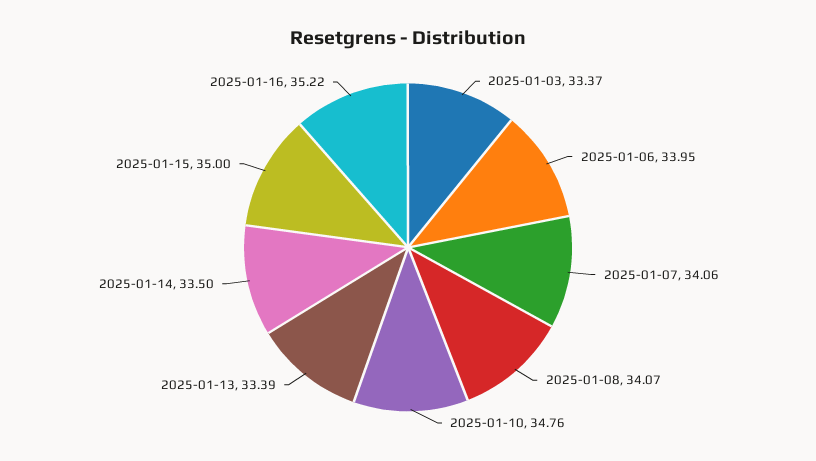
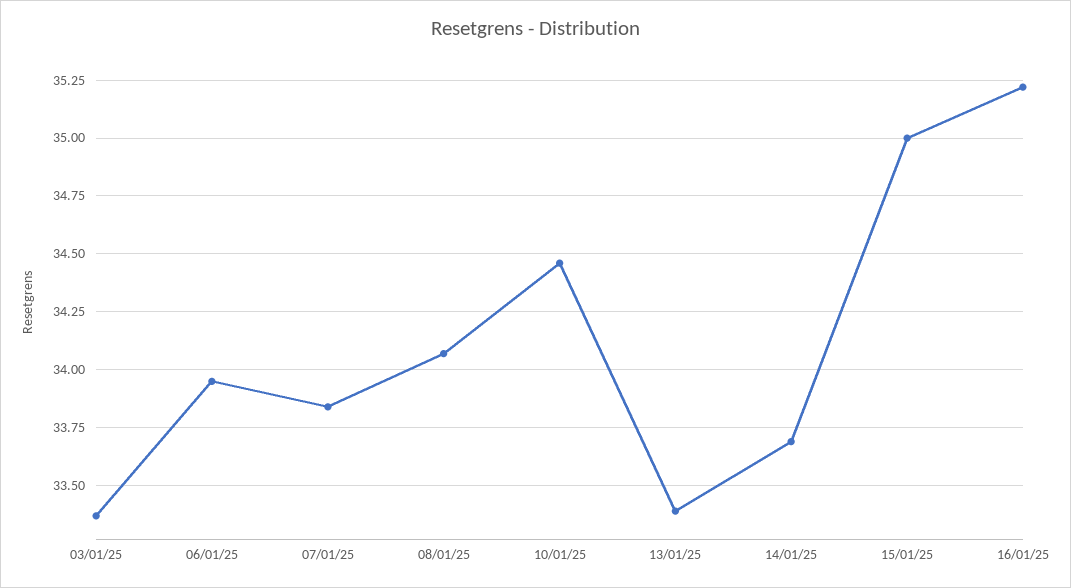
  {
    "2025-01-03": 33.37,
    "2025-01-06": 33.95,
-   "2025-01-07": 34.06,
+   "2025-01-07": 33.85,
    "2025-01-08": 34.07,
-   "2025-01-10": 34.76,
+   "2025-01-10": 34.45,
    "2025-01-13": 33.39,
-   "2025-01-14": 33.5,
+   "2025-01-14": 33.7,
    "2025-01-15": 35,
    "2025-01-16": 35.22
  }

